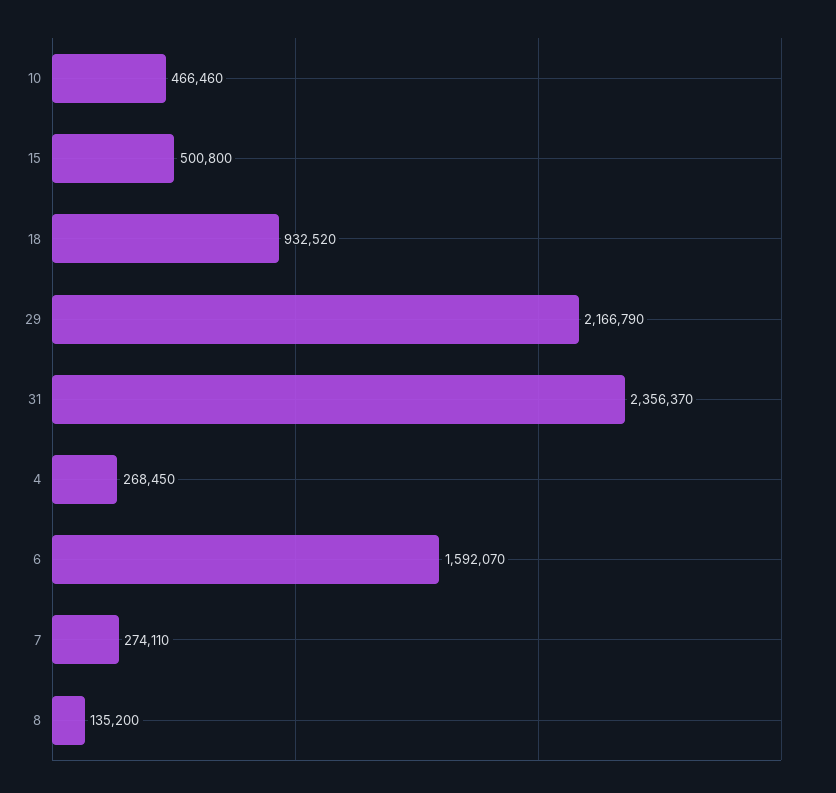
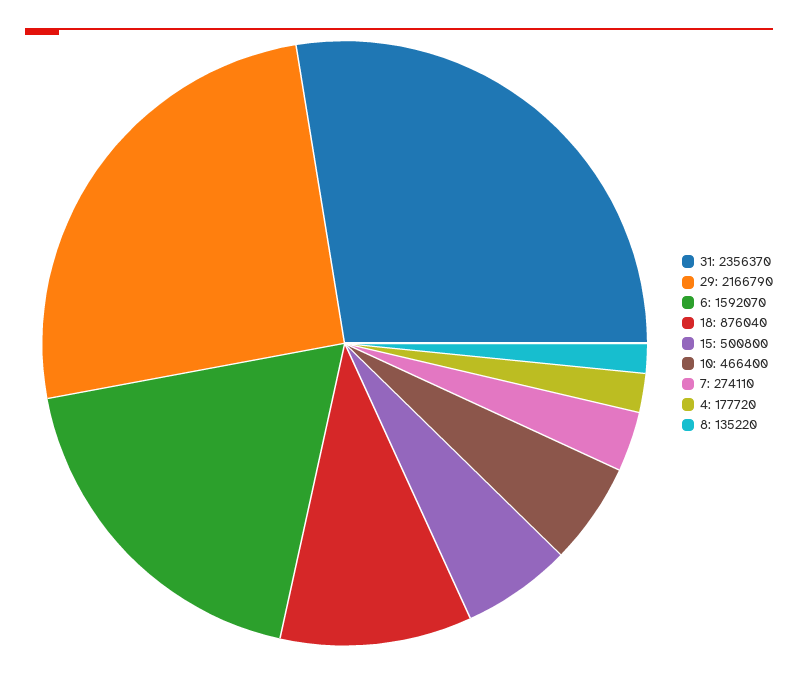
  {
-   "10": 466460,
+   "10": 466400,
    "15": 500800,
-   "18": 932520,
+   "18": 876040,
    "29": 2166790,
    "31": 2356370,
-   "4": 268450,
+   "4": 177720,
    "6": 1592070,
    "7": 274110,
-   "8": 135200
+   "8": 135220
  }

